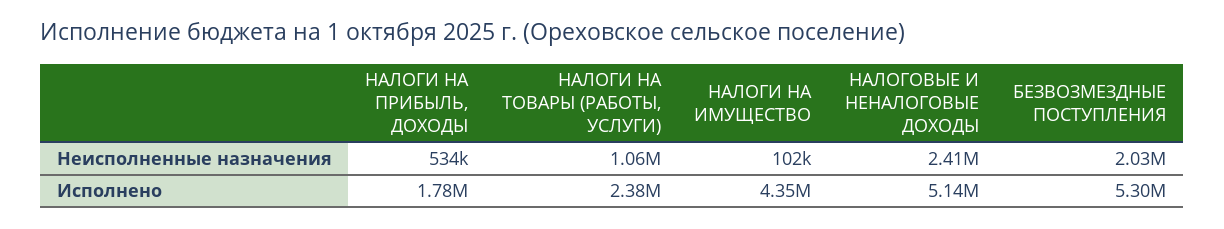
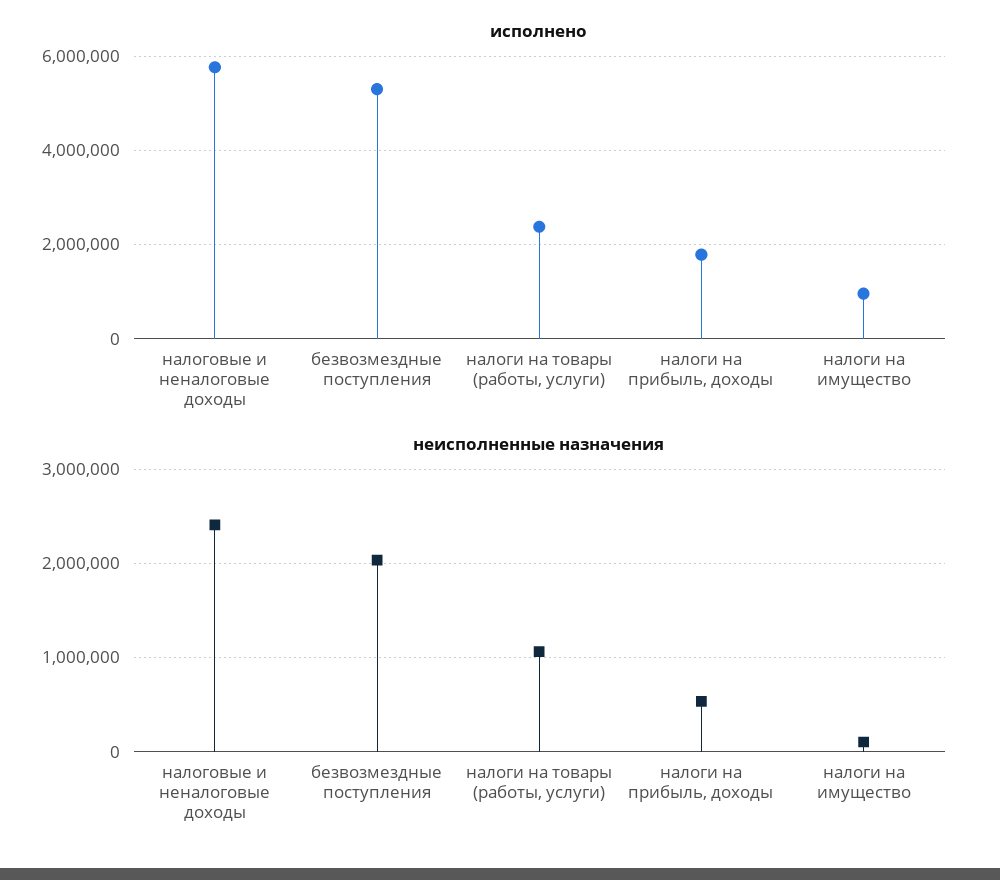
  {
    "Неисполненные назначения": {
      "НАЛОГИ НА ПРИБЫЛЬ, ДОХОДЫ": 534000,
      "НАЛОГИ НА ТОВАРЫ (РАБОТЫ, УСЛУГИ)": 1060000,
      "НАЛОГИ НА ИМУЩЕСТВО": 102000,
      "НАЛОГОВЫЕ И НЕНАЛОГОВЫЕ ДОХОДЫ": 2410000,
      "БЕЗВОЗМЕЗДНЫЕ ПОСТУПЛЕНИЯ": 2030000
    },
    "Исполнено": {
      "НАЛОГИ НА ПРИБЫЛЬ, ДОХОДЫ": 1780000,
      "НАЛОГИ НА ТОВАРЫ (РАБОТЫ, УСЛУГИ)": 2380000,
-     "НАЛОГИ НА ИМУЩЕСТВО": 4350000,
+     "НАЛОГИ НА ИМУЩЕСТВО": 1000000,
-     "НАЛОГОВЫЕ И НЕНАЛОГОВЫЕ ДОХОДЫ": 5140000,
+     "НАЛОГОВЫЕ И НЕНАЛОГОВЫЕ ДОХОДЫ": 5800000,
      "БЕЗВОЗМЕЗДНЫЕ ПОСТУПЛЕНИЯ": 5300000
    }
  }

